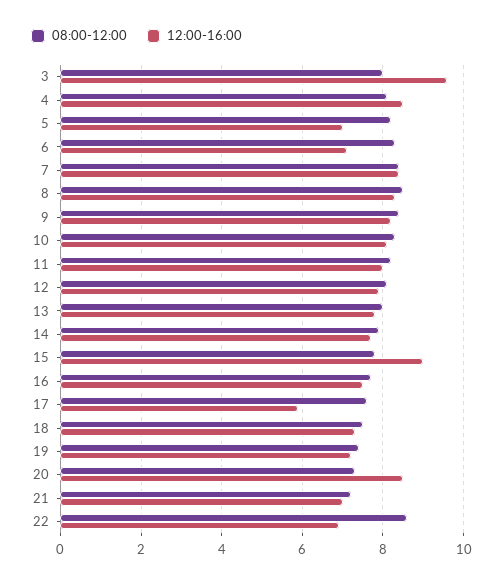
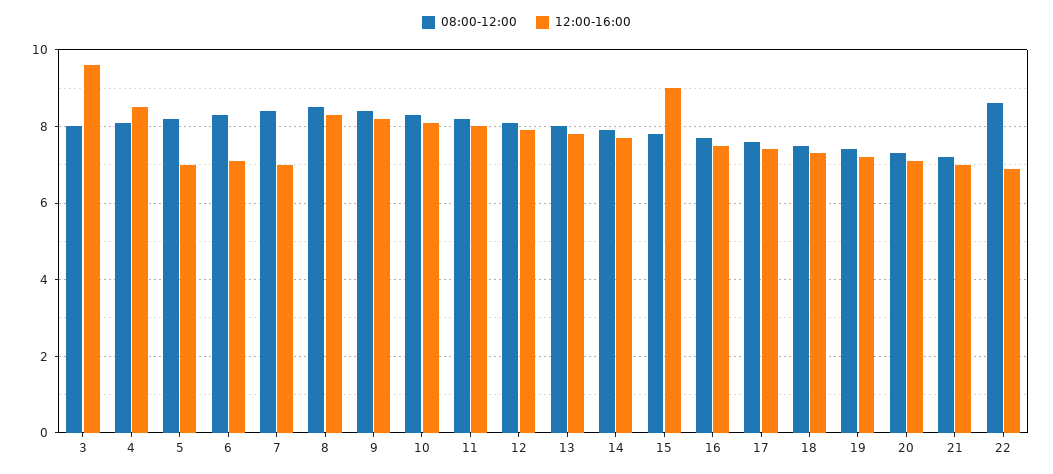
  {
    "08:00-12:00": {
      "3": 8,
      "4": 8,
      "5": 8,
      "6": 8.5,
      "7": 8.5,
      "8": 8.5,
      "9": 8.5,
      "10": 8.5,
      "11": 8,
      "12": 8,
      "13": 8,
      "14": 8,
      "15": 8,
      "16": 7.5,
      "17": 7.5,
      "18": 7.5,
      "19": 7.5,
      "20": 7.5,
      "21": 7,
      "22": 8.5
    },
    "12:00-16:00": {
      "3": 9.5,
      "4": 8.5,
      "5": 7,
      "6": 7,
-     "7": 8.5,
+     "7": 7,
      "8": 8.5,
      "9": 8,
      "10": 8,
      "11": 8,
      "12": 8,
      "13": 8,
      "14": 7.5,
      "15": 9,
      "16": 7.5,
-     "17": 6,
+     "17": 7.5,
      "18": 7.5,
      "19": 7,
-     "20": 8.5,
+     "20": 7,
      "21": 7,
      "22": 7
    }
  }

